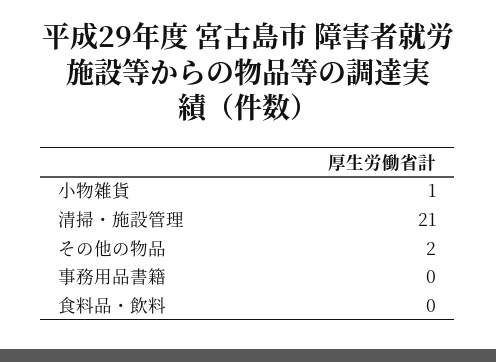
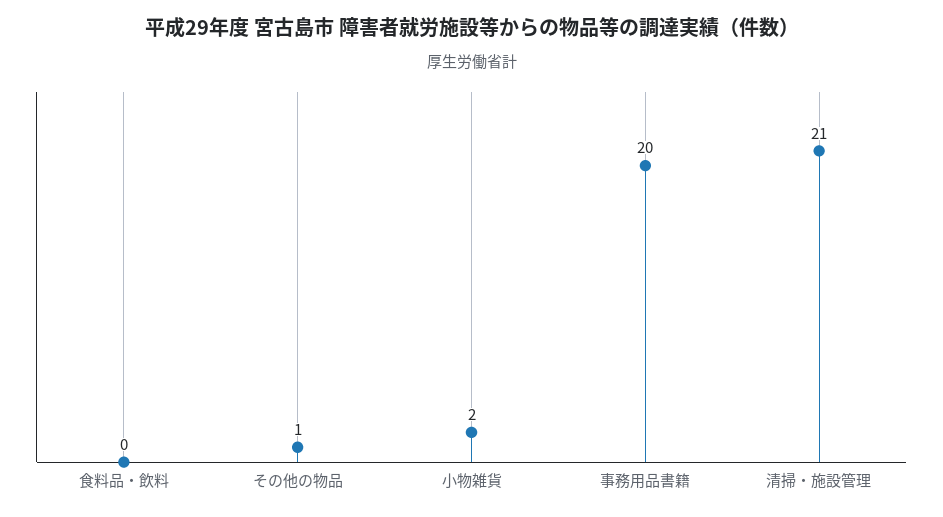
  {
-   "小物雑貨": 1,
+   "小物雑貨": 2,
    "清掃・施設管理": 21,
-   "その他の物品": 2,
+   "その他の物品": 1,
-   "事務用品書籍": 0,
+   "事務用品書籍": 20,
    "食料品・飲料": 0
  }

